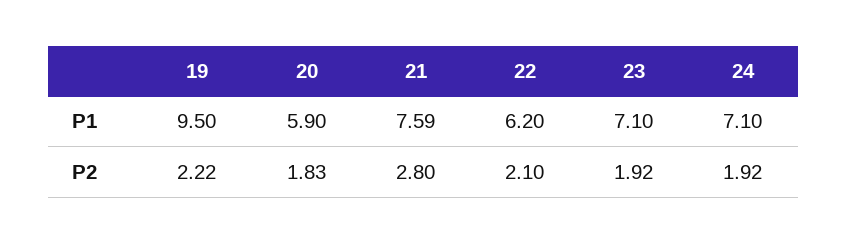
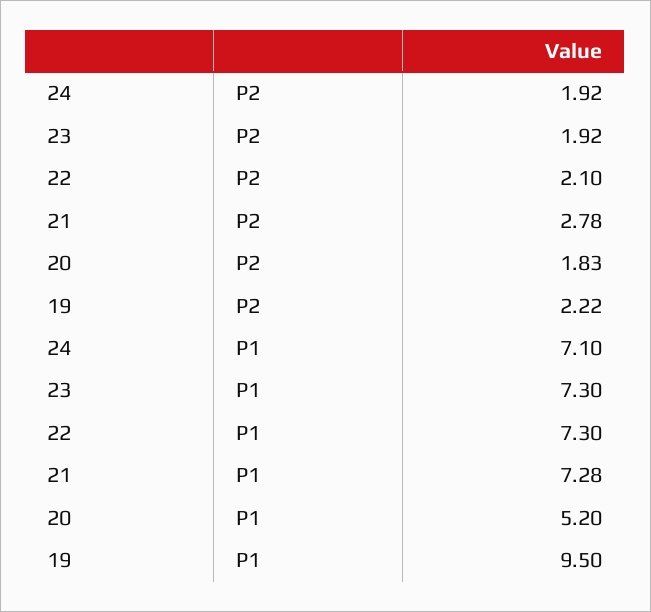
  {
    "19": {
      "P1": 9.5,
      "P2": 2.22
    },
    "20": {
-     "P1": 5.9,
+     "P1": 5.2,
      "P2": 1.83
    },
    "21": {
-     "P1": 7.59,
+     "P1": 7.28,
-     "P2": 2.8
+     "P2": 2.78
    },
    "22": {
-     "P1": 6.2,
+     "P1": 7.3,
      "P2": 2.1
    },
    "23": {
-     "P1": 7.1,
+     "P1": 7.3,
      "P2": 1.92
    },
    "24": {
      "P1": 7.1,
      "P2": 1.92
    }
  }

